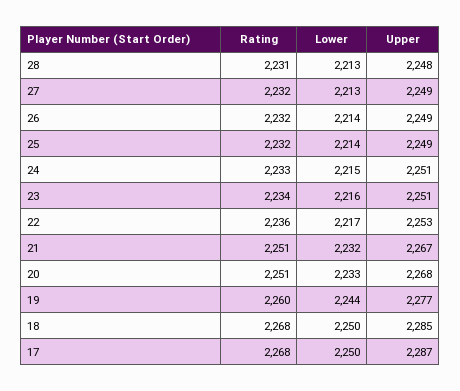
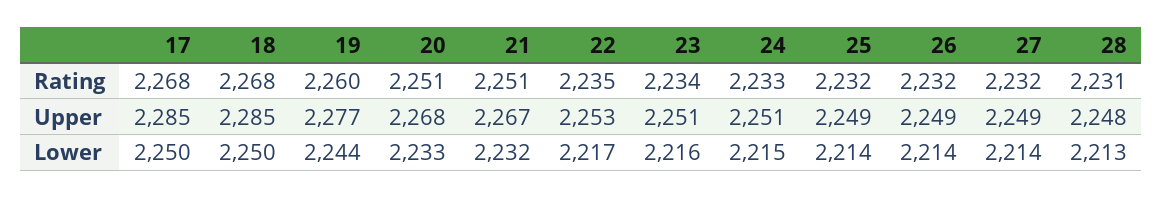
  {
    "Rating": {
      "28": 2231,
      "27": 2232,
      "26": 2232,
      "25": 2232,
      "24": 2233,
      "23": 2234,
-     "22": 2236,
+     "22": 2235,
      "21": 2251,
      "20": 2251,
      "19": 2260,
      "18": 2268,
      "17": 2268
    },
    "Lower": {
      "28": 2213,
-     "27": 2213,
+     "27": 2214,
      "26": 2214,
      "25": 2214,
      "24": 2215,
      "23": 2216,
      "22": 2217,
      "21": 2232,
      "20": 2233,
      "19": 2244,
      "18": 2250,
      "17": 2250
    },
    "Upper": {
      "28": 2248,
      "27": 2249,
      "26": 2249,
      "25": 2249,
      "24": 2251,
      "23": 2251,
      "22": 2253,
      "21": 2267,
      "20": 2268,
      "19": 2277,
      "18": 2285,
-     "17": 2287
+     "17": 2285
    }
  }

